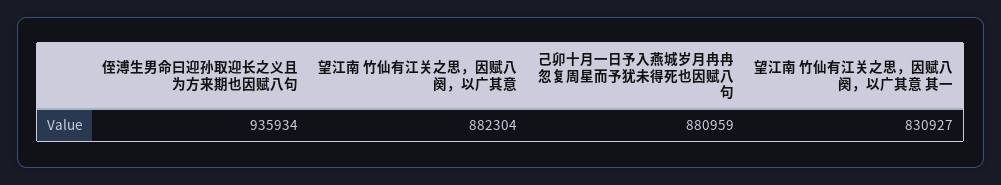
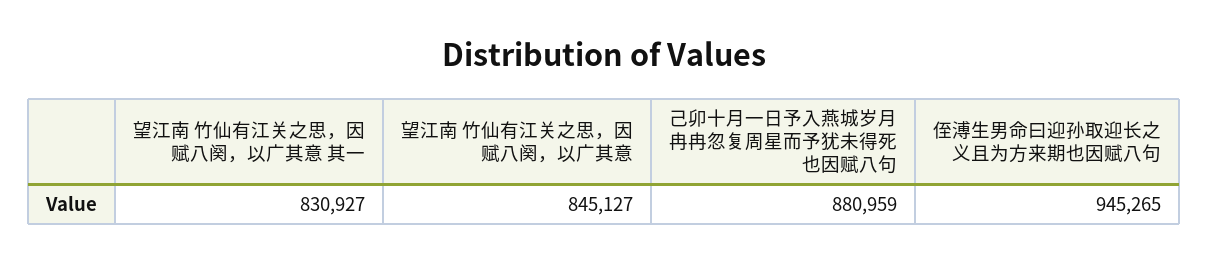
  {
-   "侄溥生男命曰迎孙取迎长之义且为方来期也因赋八句": 935934,
+   "侄溥生男命曰迎孙取迎长之义且为方来期也因赋八句": 945265,
-   "望江南 竹仙有江关之思，因赋八阕，以广其意": 882304,
+   "望江南 竹仙有江关之思，因赋八阕，以广其意": 845127,
    "己卯十月一日予入燕城岁月冉冉忽复周星而予犹未得死也因赋八句": 880959,
    "望江南 竹仙有江关之思，因赋八阕，以广其意 其一": 830927
  }

